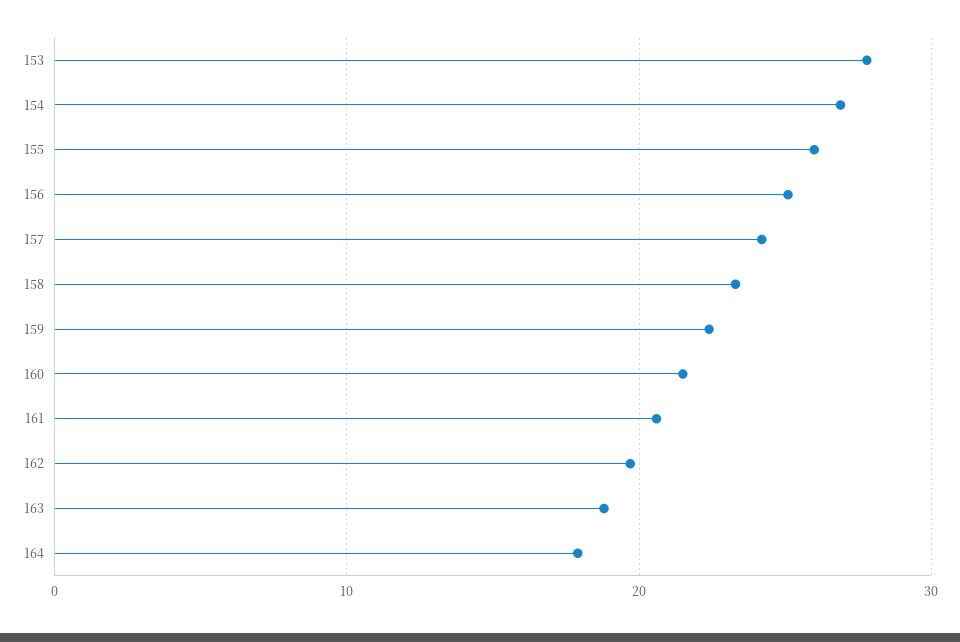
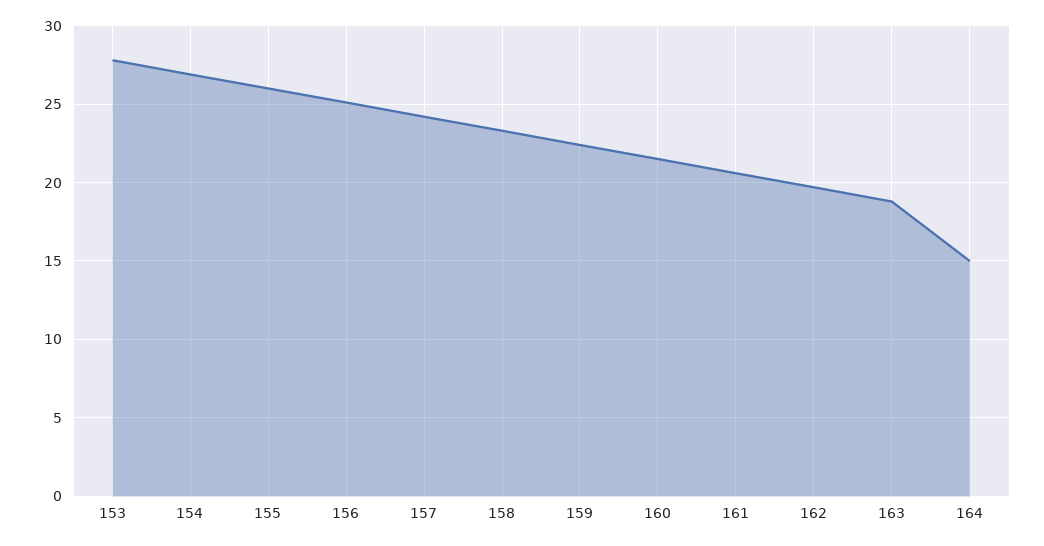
  {
    "153": 28,
    "154": 27,
    "155": 26,
    "156": 25,
    "157": 24,
    "158": 23.5,
    "159": 22.5,
    "160": 21.5,
    "161": 20.5,
    "162": 19.5,
    "163": 19,
-   "164": 18
+   "164": 15
  }

